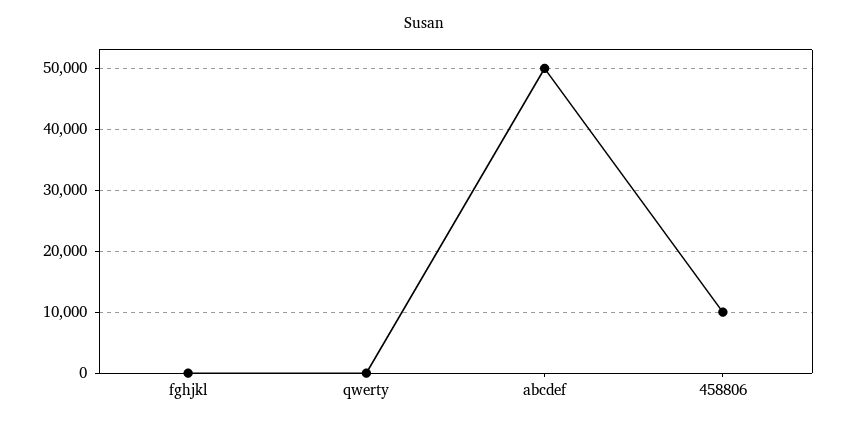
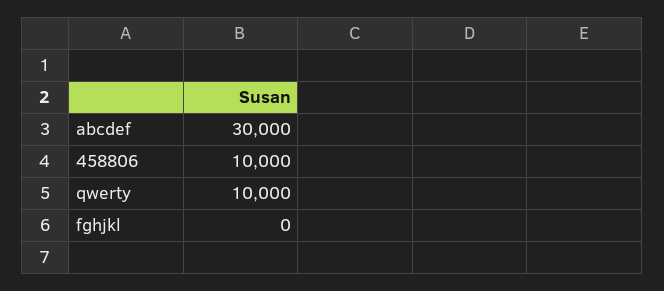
  {
    "fghjkl": 0,
-   "qwerty": 0,
+   "qwerty": 10000,
-   "abcdef": 50000,
+   "abcdef": 30000,
    "458806": 10000
  }

